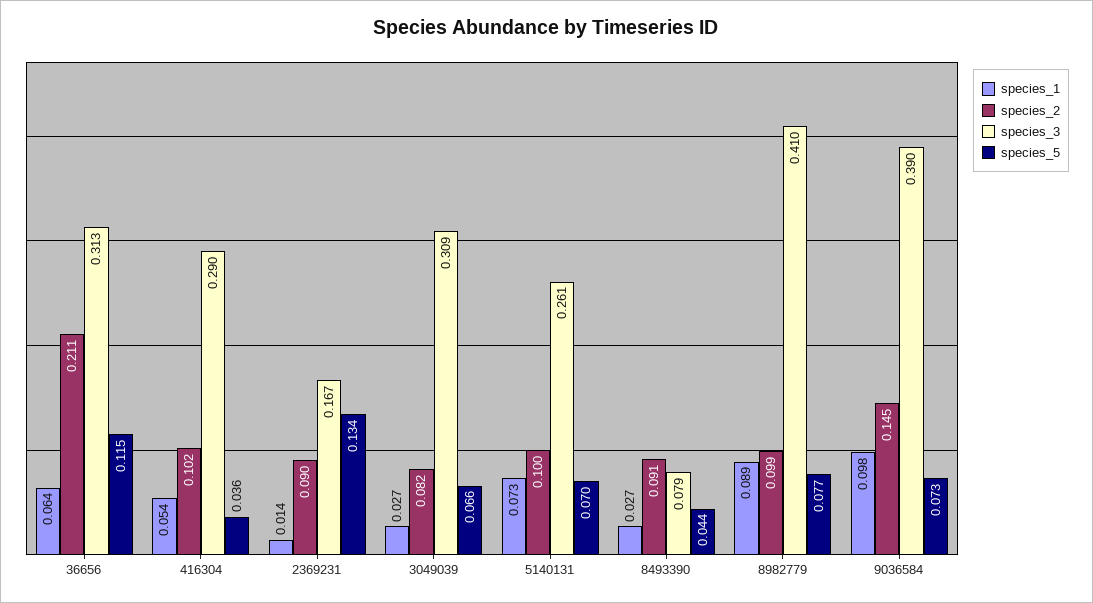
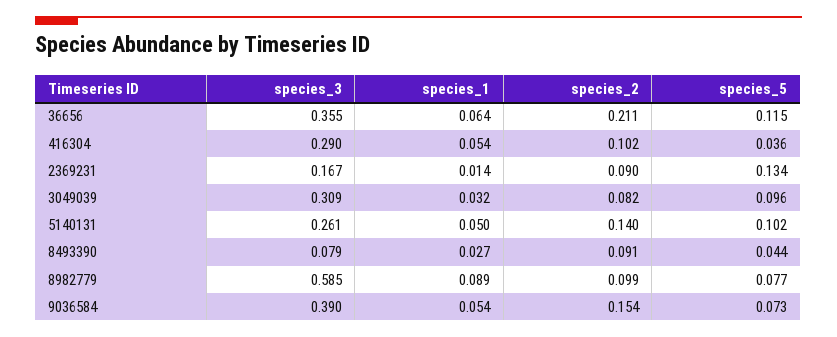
  {
    "species_1": {
      "36656": 0.064,
      "416304": 0.054,
      "2369231": 0.014,
-     "3049039": 0.027,
+     "3049039": 0.032,
-     "5140131": 0.073,
+     "5140131": 0.05,
      "8493390": 0.027,
      "8982779": 0.089,
-     "9036584": 0.098
+     "9036584": 0.054
    },
    "species_2": {
      "36656": 0.211,
      "416304": 0.102,
      "2369231": 0.09,
      "3049039": 0.082,
-     "5140131": 0.1,
+     "5140131": 0.14,
      "8493390": 0.091,
      "8982779": 0.099,
-     "9036584": 0.145
+     "9036584": 0.154
    },
    "species_3": {
-     "36656": 0.313,
+     "36656": 0.355,
      "416304": 0.29,
      "2369231": 0.167,
      "3049039": 0.309,
      "5140131": 0.261,
      "8493390": 0.079,
-     "8982779": 0.41,
+     "8982779": 0.585,
      "9036584": 0.39
    },
    "species_5": {
      "36656": 0.115,
      "416304": 0.036,
      "2369231": 0.134,
-     "3049039": 0.066,
+     "3049039": 0.096,
-     "5140131": 0.07,
+     "5140131": 0.102,
      "8493390": 0.044,
      "8982779": 0.077,
      "9036584": 0.073
    }
  }

